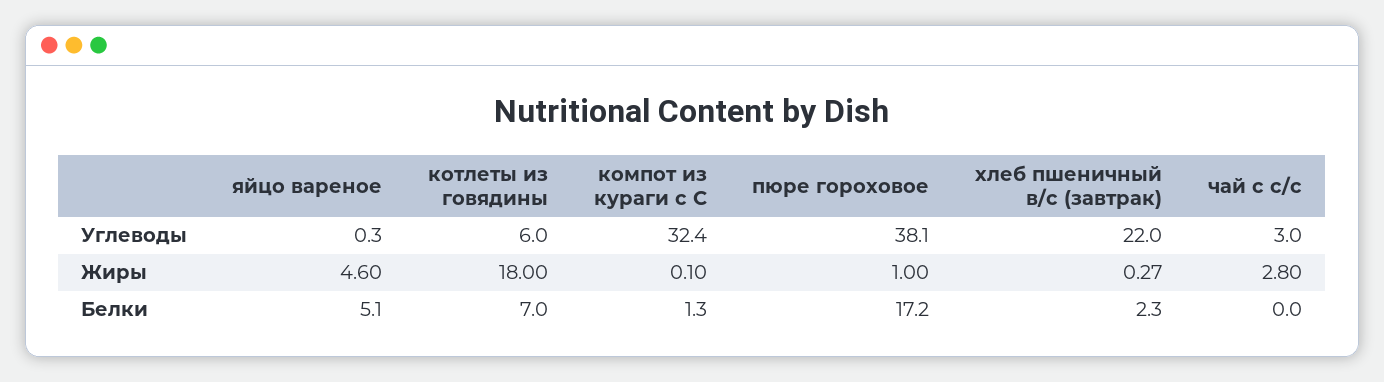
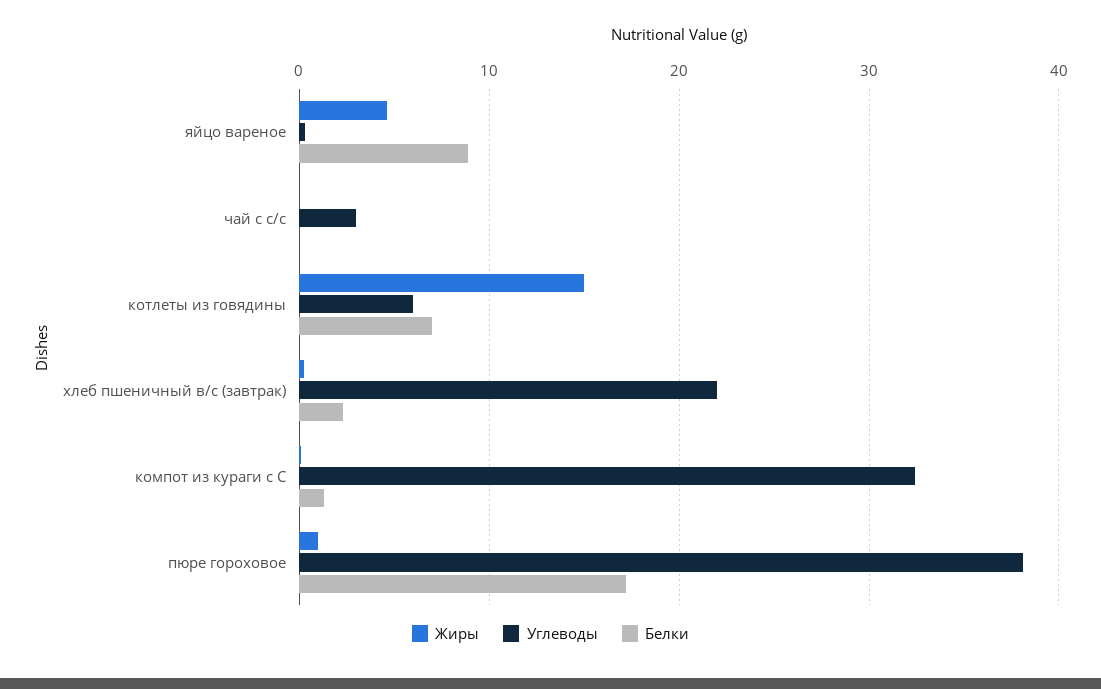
  {
    "Углеводы": {
      "яйцо вареное": 0.3,
      "котлеты из говядины": 6,
      "компот из кураги с С": 32.4,
      "пюре гороховое": 38.1,
      "хлеб пшеничный в/с (завтрак)": 22,
      "чай с с/с": 3
    },
    "Жиры": {
      "яйцо вареное": 4.6,
-     "котлеты из говядины": 18,
+     "котлеты из говядины": 15,
      "компот из кураги с С": 0.1,
      "пюре гороховое": 1,
      "хлеб пшеничный в/с (завтрак)": 0.27,
-     "чай с с/с": 2.8
+     "чай с с/с": 0
    },
    "Белки": {
-     "яйцо вареное": 5.1,
+     "яйцо вареное": 9,
      "котлеты из говядины": 7,
      "компот из кураги с С": 1.3,
      "пюре гороховое": 17.2,
      "хлеб пшеничный в/с (завтрак)": 2.3,
      "чай с с/с": 0
    }
  }

